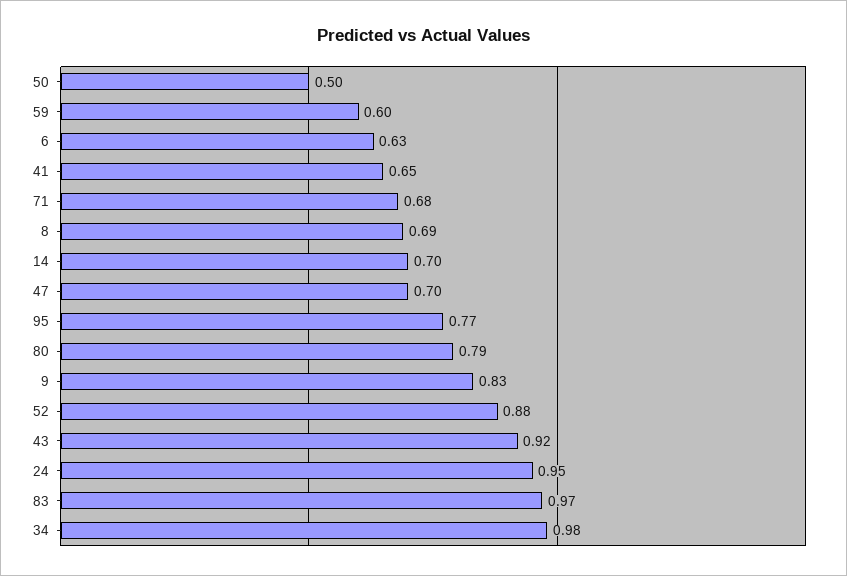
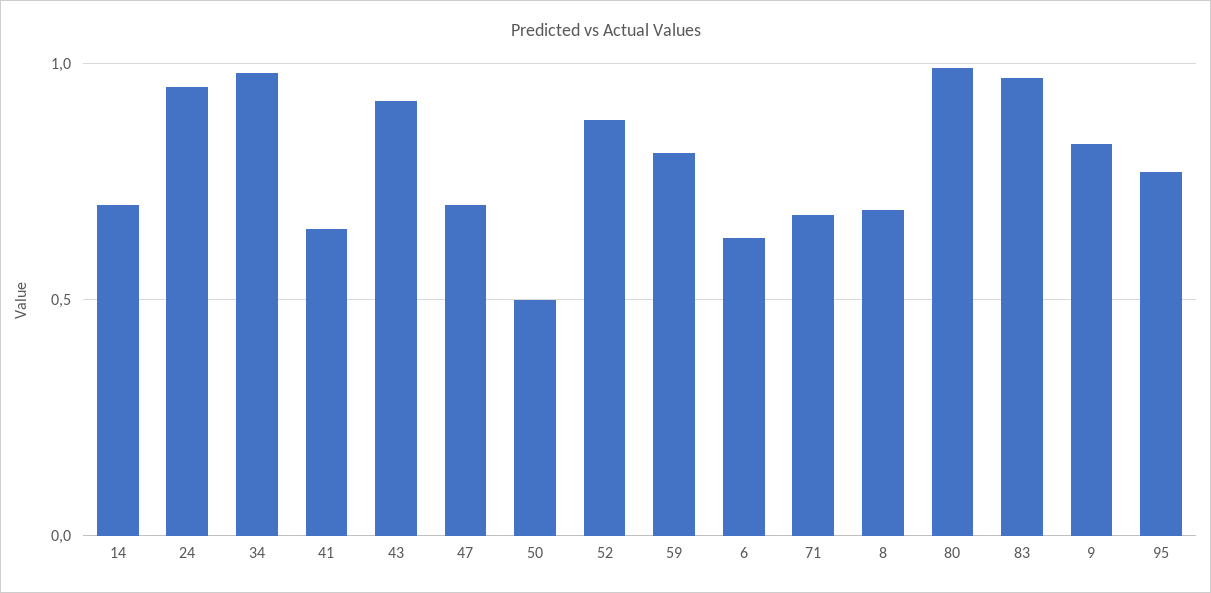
  {
    "50": 0.5,
-   "59": 0.6,
+   "59": 0.8,
    "6": 0.63,
    "41": 0.65,
    "71": 0.68,
    "8": 0.69,
    "14": 0.7,
    "47": 0.7,
    "95": 0.77,
-   "80": 0.79,
+   "80": 1,
    "9": 0.83,
    "52": 0.88,
    "43": 0.92,
    "24": 0.95,
    "83": 0.97,
    "34": 0.98
  }

